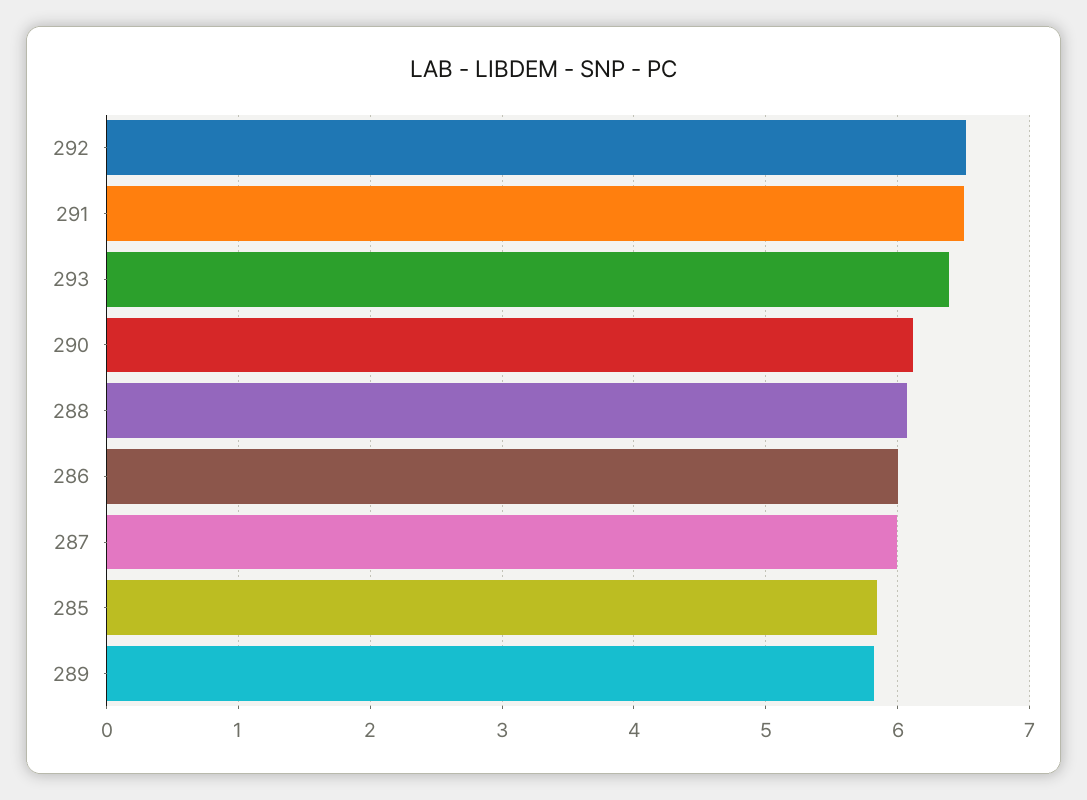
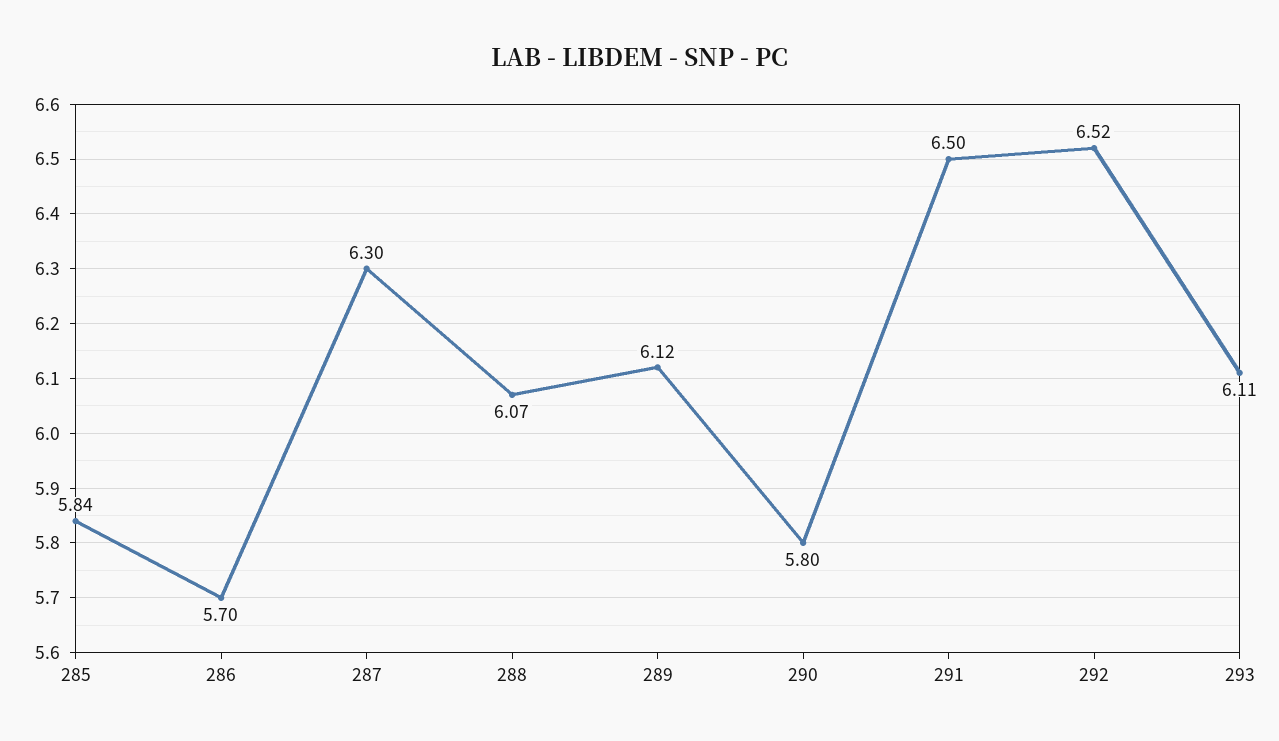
  {
    "292": 6.52,
    "291": 6.5,
-   "293": 6.4,
+   "293": 6.11,
-   "290": 6.1,
+   "290": 5.8,
    "288": 6.07,
-   "286": 6,
+   "286": 5.7,
-   "287": 6,
+   "287": 6.3,
    "285": 5.84,
-   "289": 5.8
+   "289": 6.12
  }

